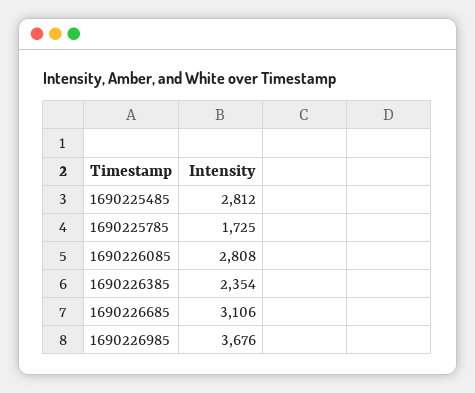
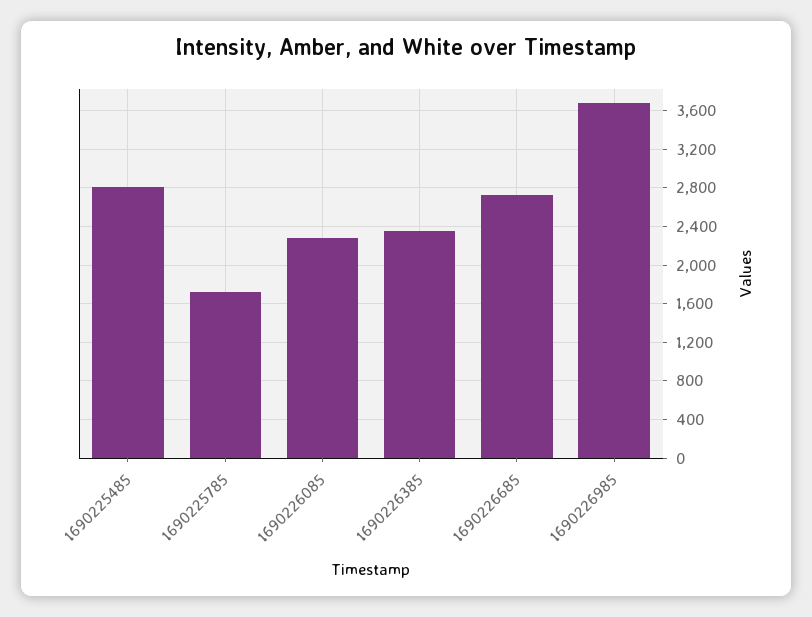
  {
    "1690225485": 2812,
    "1690225785": 1725,
-   "1690226085": 2808,
+   "1690226085": 2300,
    "1690226385": 2354,
-   "1690226685": 3106,
+   "1690226685": 2700,
    "1690226985": 3676
  }

